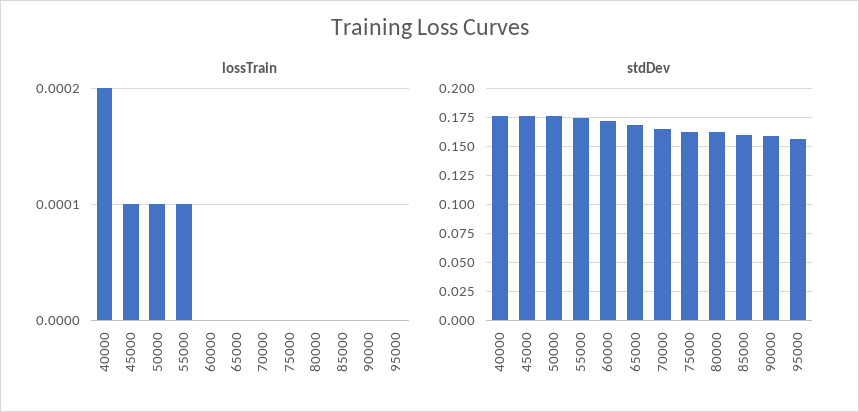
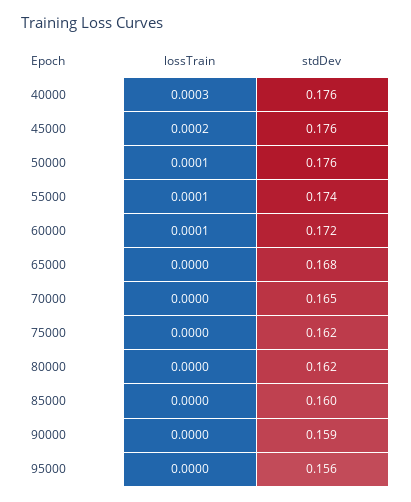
  {
    "lossTrain": {
-     "40000": 0.0002,
+     "40000": 0.0003,
-     "45000": 0.0001,
+     "45000": 0.0002,
      "50000": 0.0001,
      "55000": 0.0001,
-     "60000": 0,
+     "60000": 0.0001,
      "65000": 0,
      "70000": 0,
      "75000": 0,
      "80000": 0,
      "85000": 0,
      "90000": 0,
      "95000": 0
    },
    "stdDev": {
      "40000": 0.176,
      "45000": 0.176,
      "50000": 0.176,
      "55000": 0.174,
      "60000": 0.172,
      "65000": 0.168,
      "70000": 0.165,
      "75000": 0.162,
      "80000": 0.162,
      "85000": 0.16,
      "90000": 0.159,
      "95000": 0.156
    }
  }

